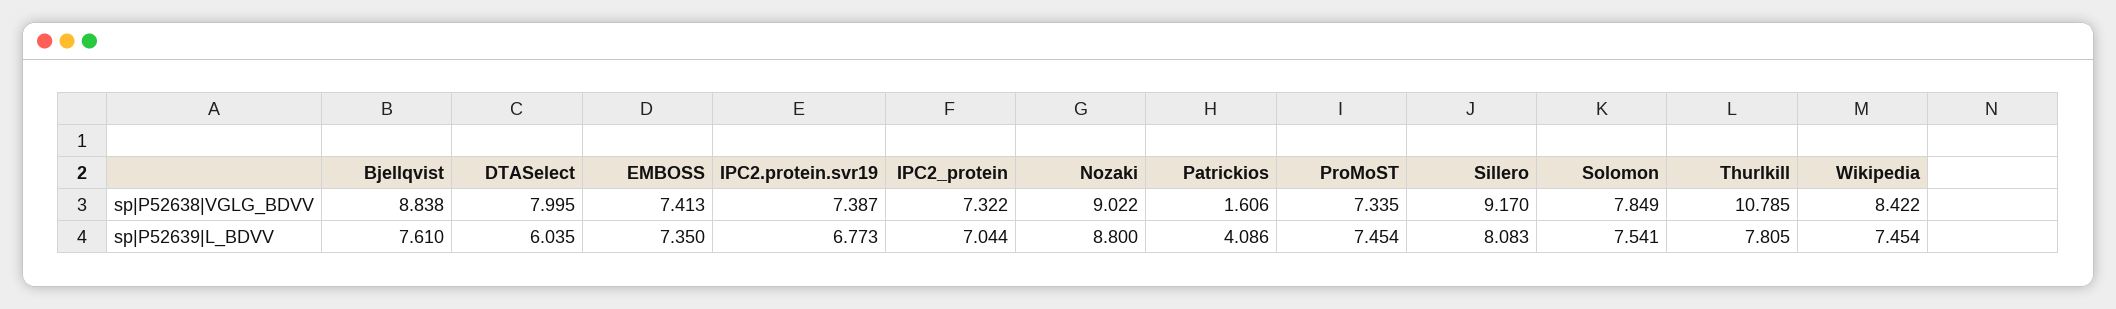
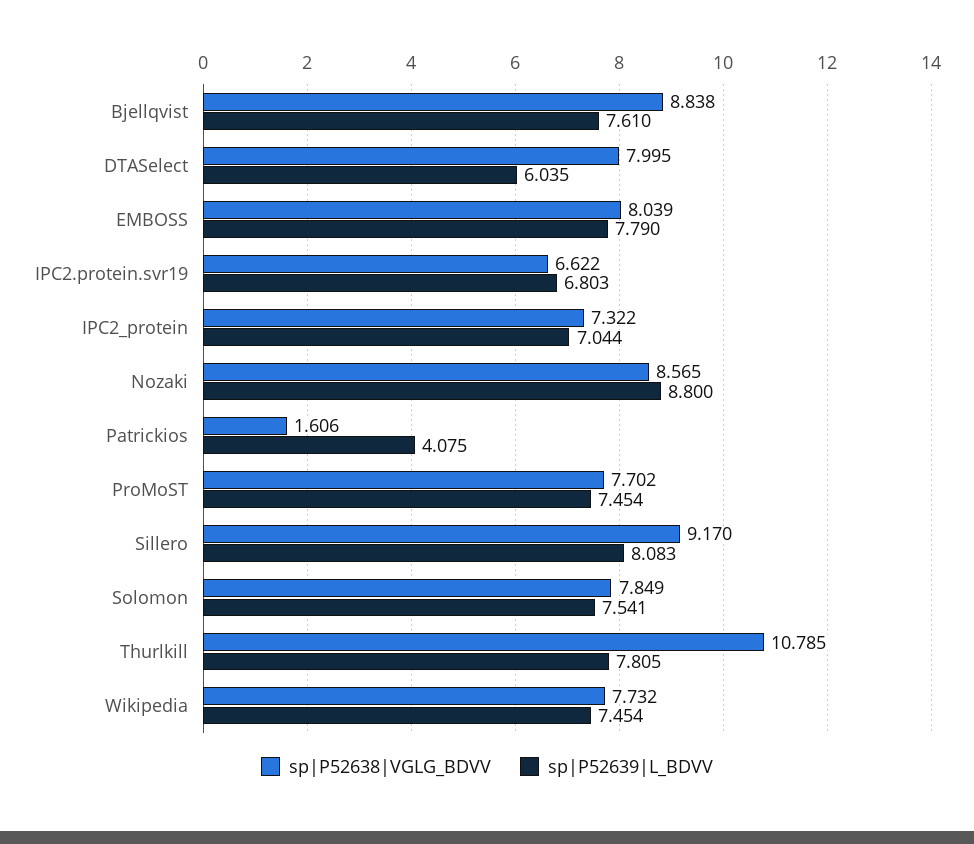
  {
    "sp|P52638|VGLG_BDVV": {
      "Bjellqvist": 8.838,
      "DTASelect": 7.995,
-     "EMBOSS": 7.413,
+     "EMBOSS": 8.039,
-     "IPC2.protein.svr19": 7.387,
+     "IPC2.protein.svr19": 6.622,
      "IPC2_protein": 7.322,
-     "Nozaki": 9.022,
+     "Nozaki": 8.565,
      "Patrickios": 1.606,
-     "ProMoST": 7.335,
+     "ProMoST": 7.702,
      "Sillero": 9.17,
      "Solomon": 7.849,
      "Thurlkill": 10.785,
-     "Wikipedia": 8.422
+     "Wikipedia": 7.732
    },
    "sp|P52639|L_BDVV": {
      "Bjellqvist": 7.61,
      "DTASelect": 6.035,
-     "EMBOSS": 7.35,
+     "EMBOSS": 7.79,
-     "IPC2.protein.svr19": 6.773,
+     "IPC2.protein.svr19": 6.803,
      "IPC2_protein": 7.044,
      "Nozaki": 8.8,
-     "Patrickios": 4.086,
+     "Patrickios": 4.075,
      "ProMoST": 7.454,
      "Sillero": 8.083,
      "Solomon": 7.541,
      "Thurlkill": 7.805,
      "Wikipedia": 7.454
    }
  }

